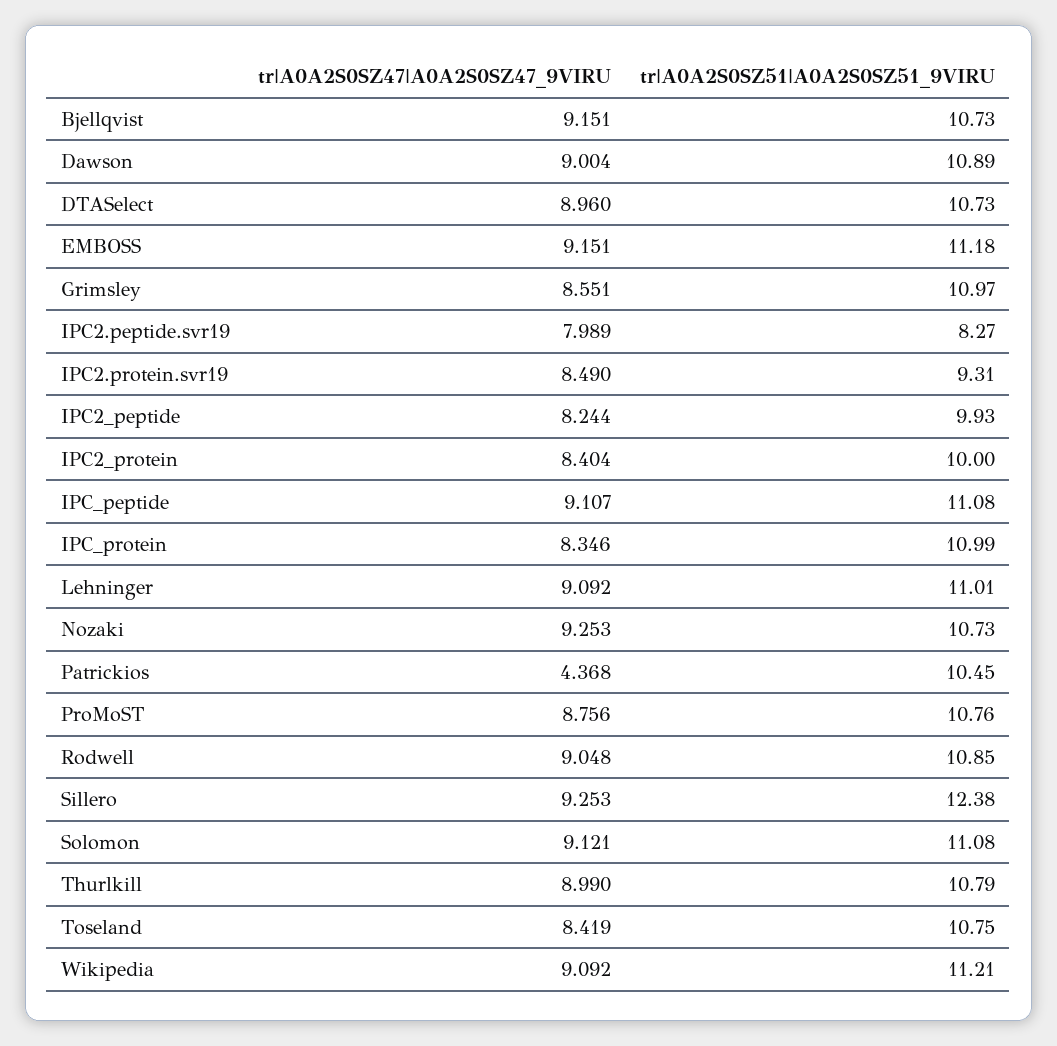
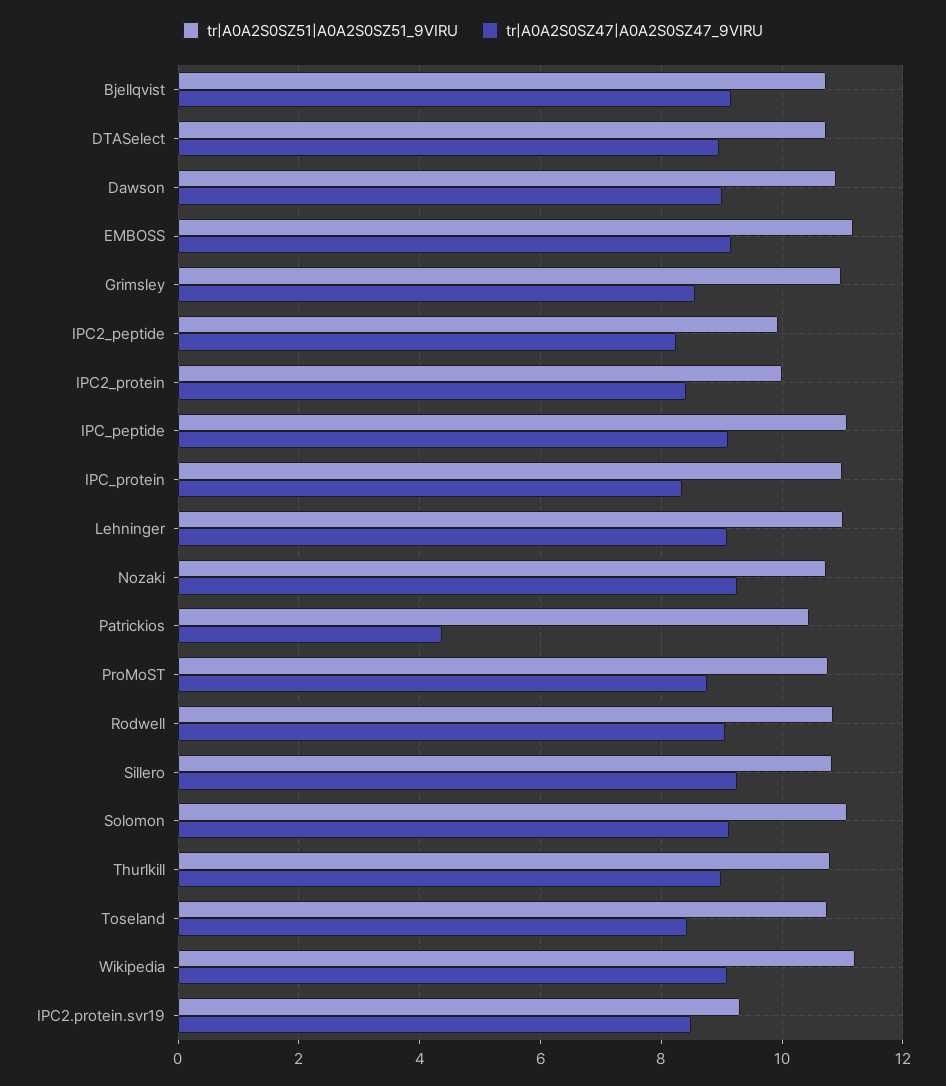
  {
    "tr|A0A2S0SZ47|A0A2S0SZ47_9VIRU": {
      "Bjellqvist": 9.151,
      "Dawson": 9.004,
      "DTASelect": 8.96,
      "EMBOSS": 9.151,
      "Grimsley": 8.551,
-     "IPC2.peptide.svr19": 7.989,
      "IPC2.protein.svr19": 8.49,
      "IPC2_peptide": 8.244,
      "IPC2_protein": 8.404,
      "IPC_peptide": 9.107,
      "IPC_protein": 8.346,
      "Lehninger": 9.092,
      "Nozaki": 9.253,
      "Patrickios": 4.368,
      "ProMoST": 8.756,
      "Rodwell": 9.048,
      "Sillero": 9.253,
      "Solomon": 9.121,
      "Thurlkill": 8.99,
      "Toseland": 8.419,
      "Wikipedia": 9.092
    },
    "tr|A0A2S0SZ51|A0A2S0SZ51_9VIRU": {
      "Bjellqvist": 10.73,
      "Dawson": 10.89,
      "DTASelect": 10.73,
      "EMBOSS": 11.18,
      "Grimsley": 10.97,
-     "IPC2.peptide.svr19": 8.27,
      "IPC2.protein.svr19": 9.31,
      "IPC2_peptide": 9.93,
      "IPC2_protein": 10,
      "IPC_peptide": 11.08,
      "IPC_protein": 10.99,
      "Lehninger": 11.01,
      "Nozaki": 10.73,
      "Patrickios": 10.45,
      "ProMoST": 10.76,
      "Rodwell": 10.85,
-     "Sillero": 12.38,
+     "Sillero": 10.8,
      "Solomon": 11.08,
      "Thurlkill": 10.79,
      "Toseland": 10.75,
      "Wikipedia": 11.21
    }
  }

